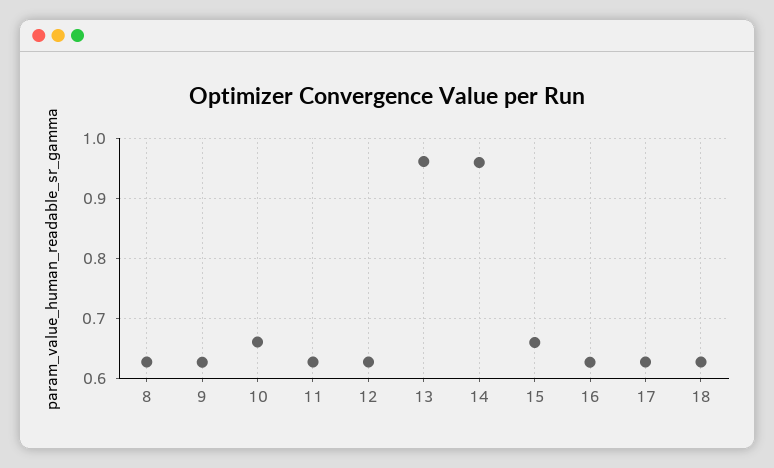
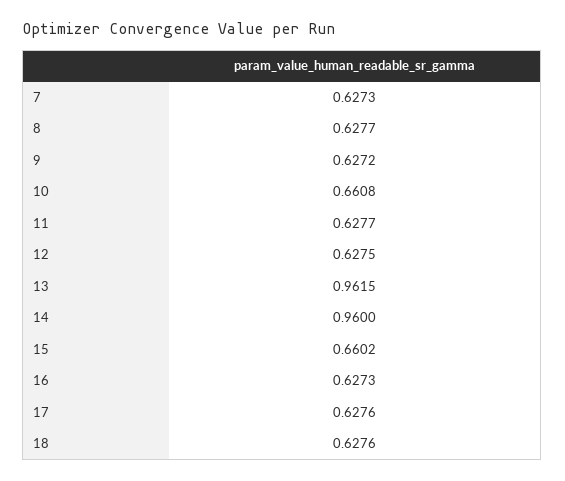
  {
    "8": 0.6277,
    "9": 0.6272,
    "10": 0.6608,
    "11": 0.6277,
    "12": 0.6275,
    "13": 0.9615,
    "14": 0.96,
    "15": 0.6602,
    "16": 0.6273,
    "17": 0.6276,
-   "18": 0.6276
+   "18": 0.6276,
+   "7": 0.6273
  }

